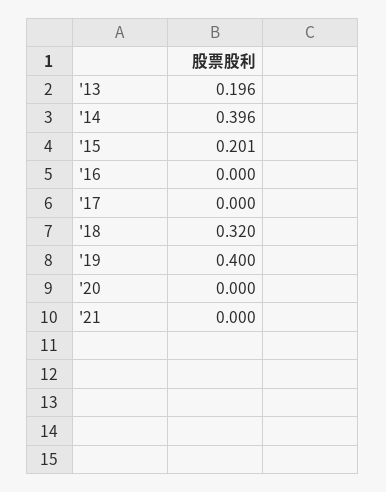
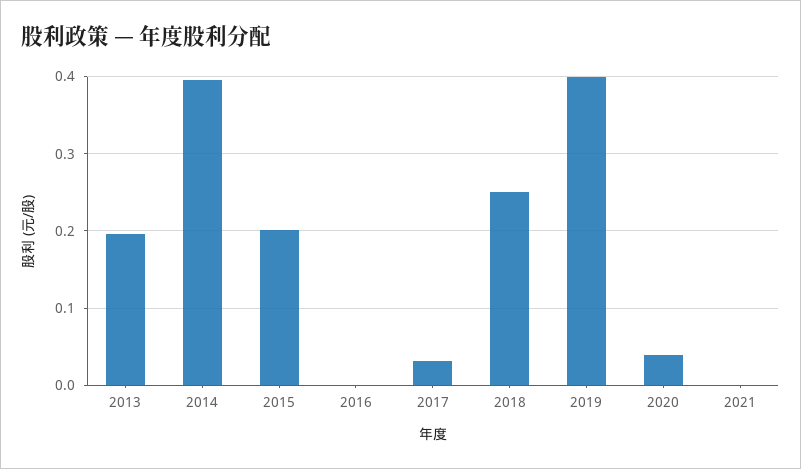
  {
    "'13": 0.196,
    "'14": 0.396,
    "'15": 0.201,
    "'16": 0,
-   "'17": 0,
+   "'17": 0.03,
-   "'18": 0.32,
+   "'18": 0.25,
    "'19": 0.4,
-   "'20": 0,
+   "'20": 0.04,
    "'21": 0
  }

